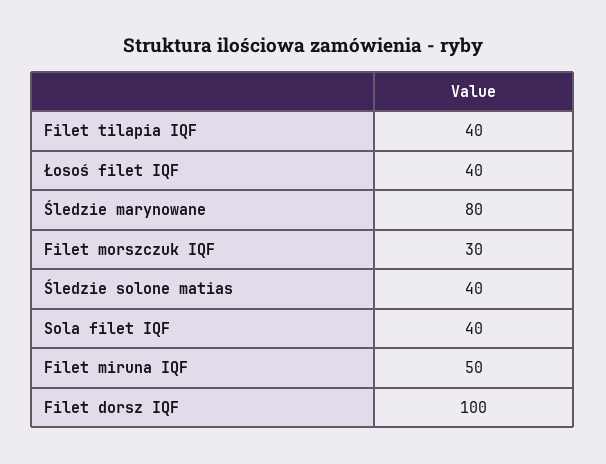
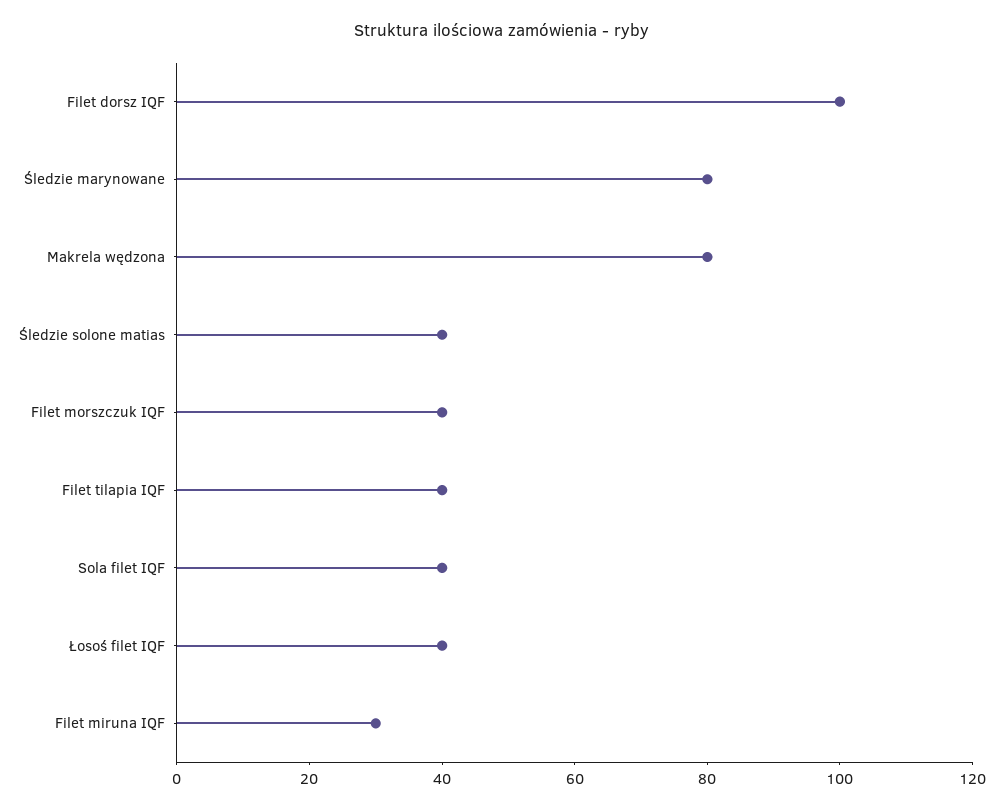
  {
    "Filet tilapia IQF": 40,
    "Łosoś filet IQF": 40,
    "Śledzie marynowane": 80,
-   "Filet morszczuk IQF": 30,
+   "Filet morszczuk IQF": 40,
    "Śledzie solone matias": 40,
    "Sola filet IQF": 40,
-   "Filet miruna IQF": 50,
+   "Filet miruna IQF": 30,
-   "Filet dorsz IQF": 100
+   "Filet dorsz IQF": 100,
+   "Makrela wędzona": 80
  }

